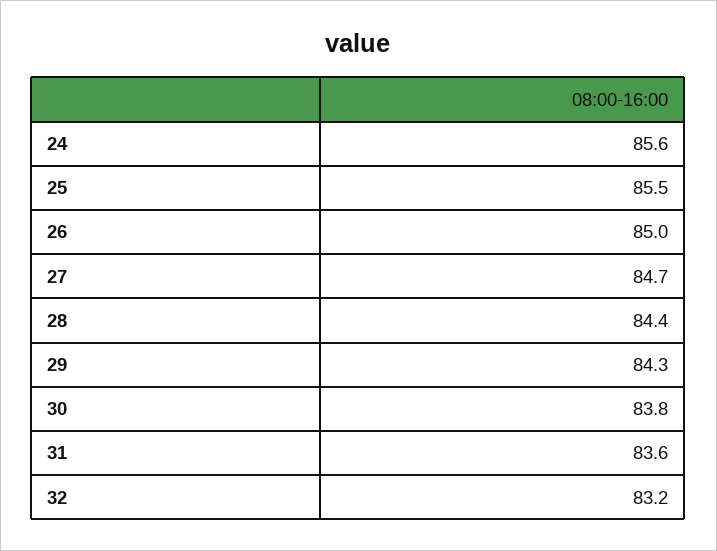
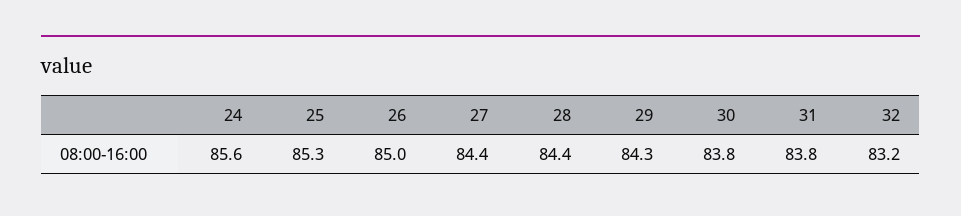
  {
    "24": 85.6,
-   "25": 85.5,
+   "25": 85.3,
    "26": 85,
-   "27": 84.7,
+   "27": 84.4,
    "28": 84.4,
    "29": 84.3,
    "30": 83.8,
-   "31": 83.6,
+   "31": 83.8,
    "32": 83.2
  }

